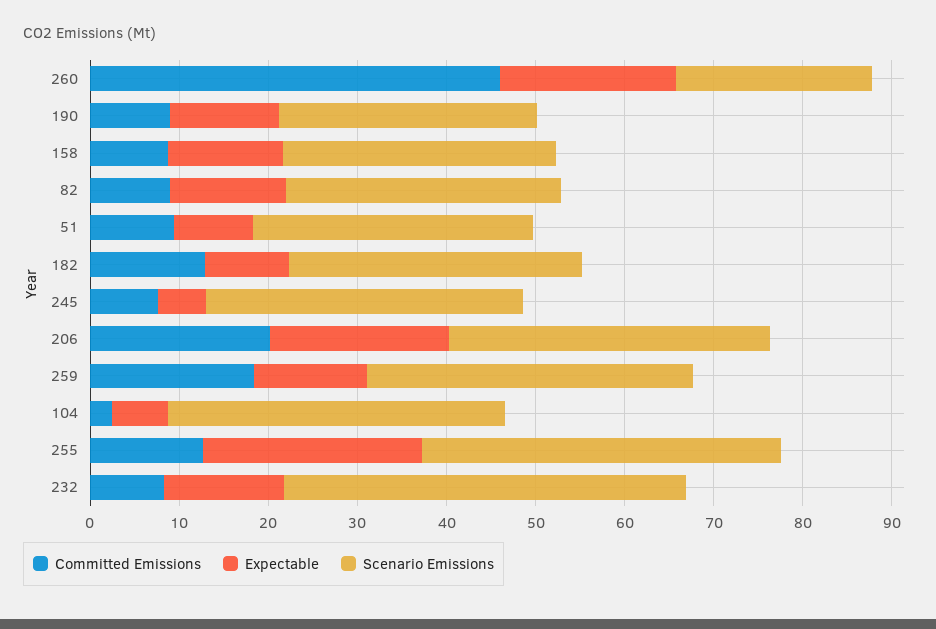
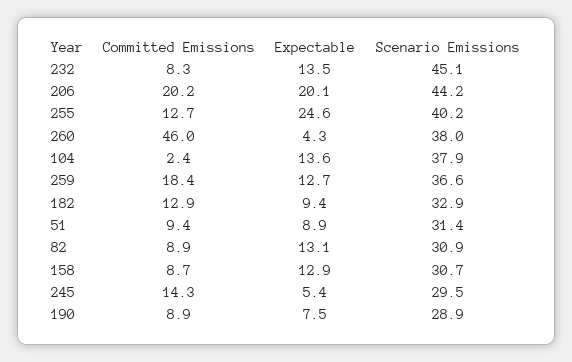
  {
    "Committed Emissions": {
      "260": 46,
      "190": 8.9,
      "158": 8.7,
      "82": 8.9,
      "51": 9.4,
      "182": 12.9,
-     "245": 8,
+     "245": 14.3,
      "206": 20.2,
      "259": 18.4,
      "104": 2.4,
      "255": 12.7,
      "232": 8.3
    },
    "Expectable": {
-     "260": 20,
+     "260": 4.3,
-     "190": 12,
+     "190": 7.5,
      "158": 12.9,
      "82": 13.1,
      "51": 8.9,
      "182": 9.4,
      "245": 5.4,
      "206": 20.1,
      "259": 12.7,
-     "104": 6,
+     "104": 13.6,
      "255": 24.6,
      "232": 13.5
    },
    "Scenario Emissions": {
-     "260": 22,
+     "260": 38,
      "190": 28.9,
      "158": 30.7,
      "82": 30.9,
      "51": 31.4,
      "182": 32.9,
-     "245": 36,
+     "245": 29.5,
-     "206": 36,
+     "206": 44.2,
      "259": 36.6,
      "104": 37.9,
      "255": 40.2,
      "232": 45.1
    }
  }

